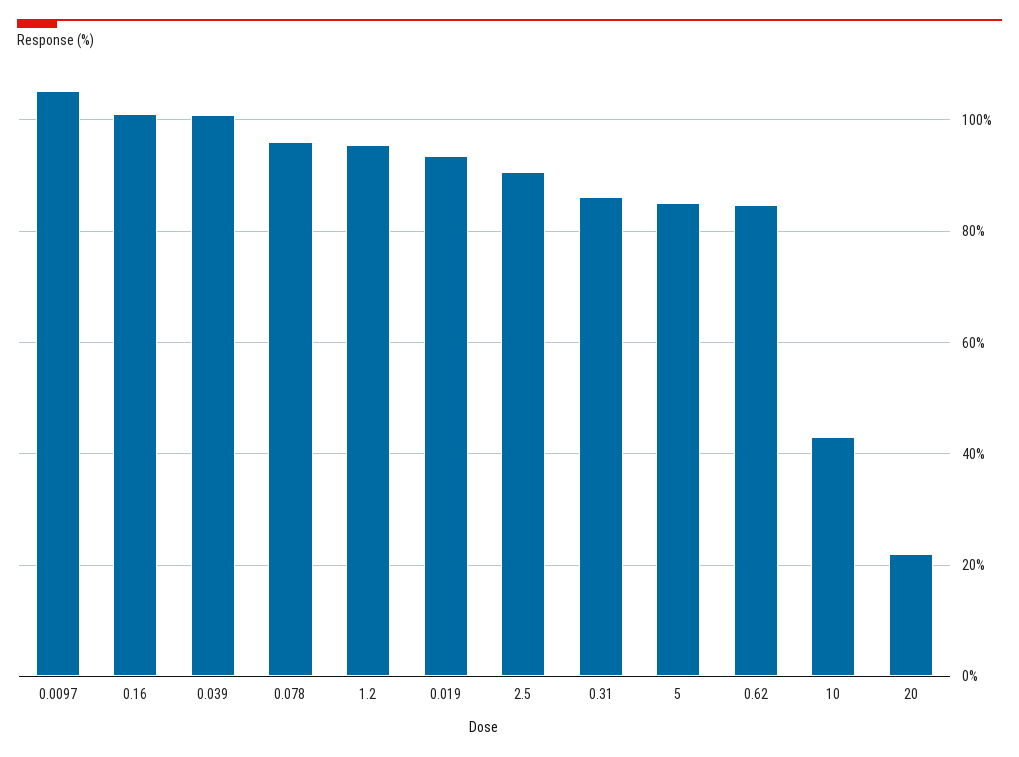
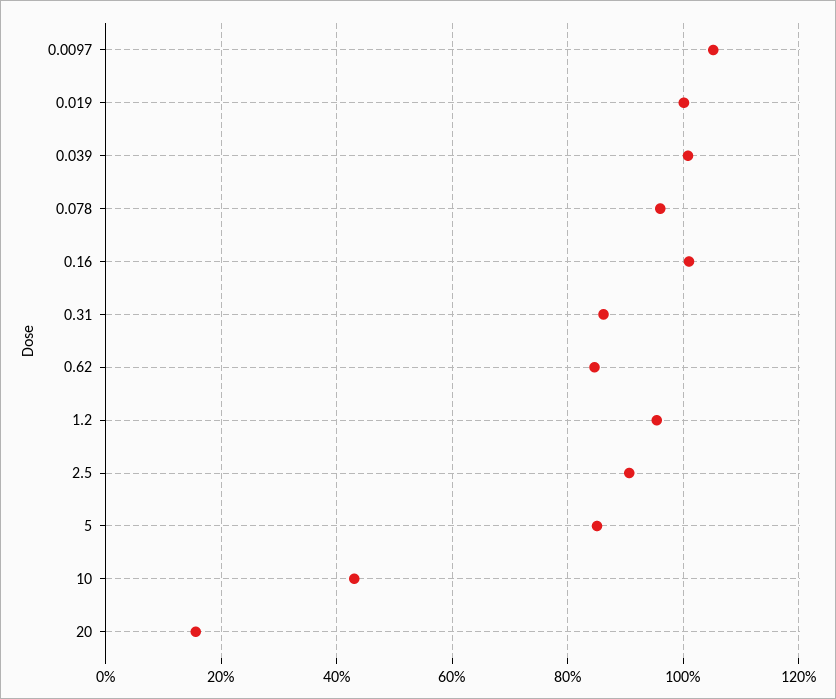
  {
    "0.0097": 106,
    "0.16": 102,
    "0.039": 100,
    "0.078": 96,
    "1.2": 96,
-   "0.019": 94,
+   "0.019": 100,
    "2.5": 90,
    "0.31": 86,
    "5": 86,
    "0.62": 84,
    "10": 44,
-   "20": 22
+   "20": 16
  }

